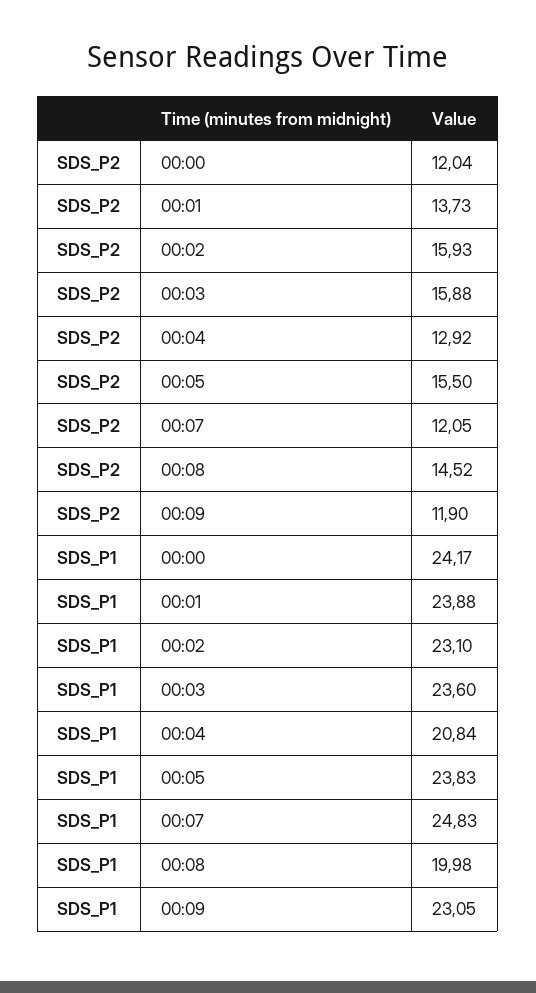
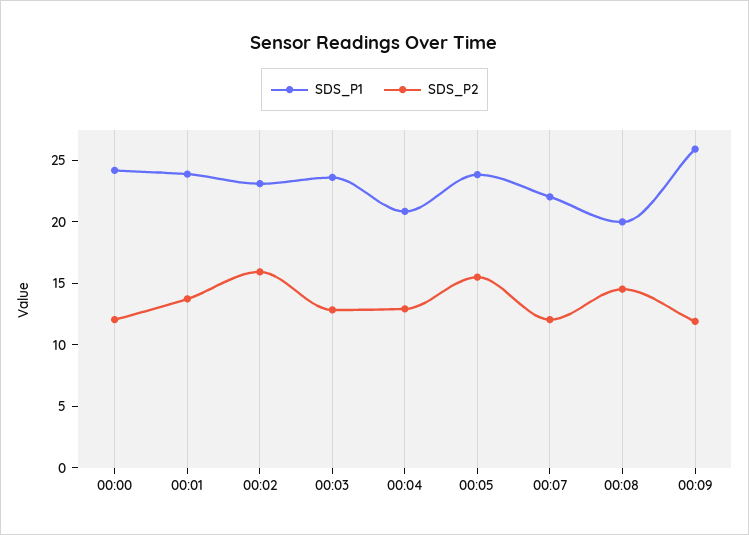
  {
    "SDS_P2": {
      "00:00": 12.04,
      "00:01": 13.73,
      "00:02": 15.93,
-     "00:03": 15.88,
+     "00:03": 13,
      "00:04": 12.92,
      "00:05": 15.5,
      "00:07": 12.05,
      "00:08": 14.52,
      "00:09": 11.9
    },
    "SDS_P1": {
      "00:00": 24.17,
      "00:01": 23.88,
      "00:02": 23.1,
      "00:03": 23.6,
      "00:04": 20.84,
      "00:05": 23.83,
-     "00:07": 24.83,
+     "00:07": 22,
      "00:08": 19.98,
-     "00:09": 23.05
+     "00:09": 26
    }
  }

